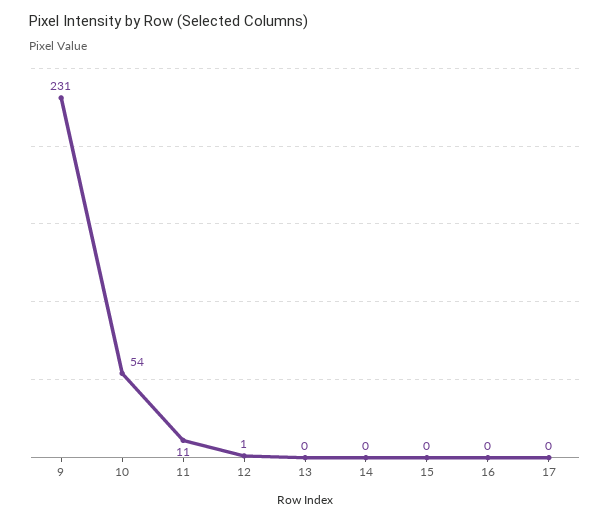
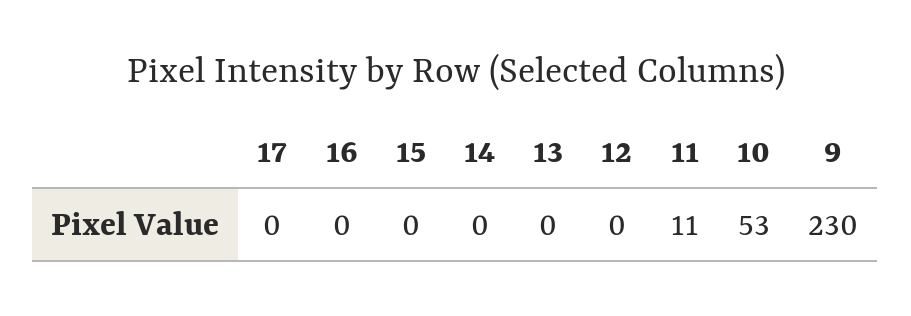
  {
-   "9": 231,
+   "9": 230,
-   "10": 54,
+   "10": 53,
    "11": 11,
-   "12": 1,
+   "12": 0,
    "13": 0,
    "14": 0,
    "15": 0,
    "16": 0,
    "17": 0
  }

